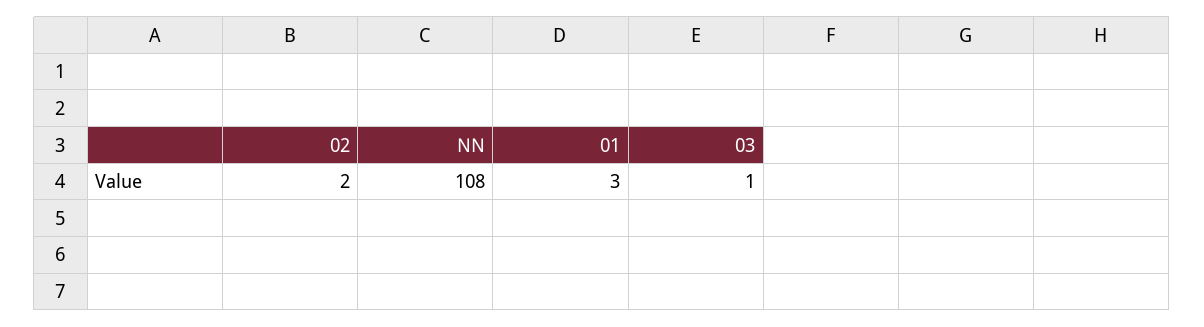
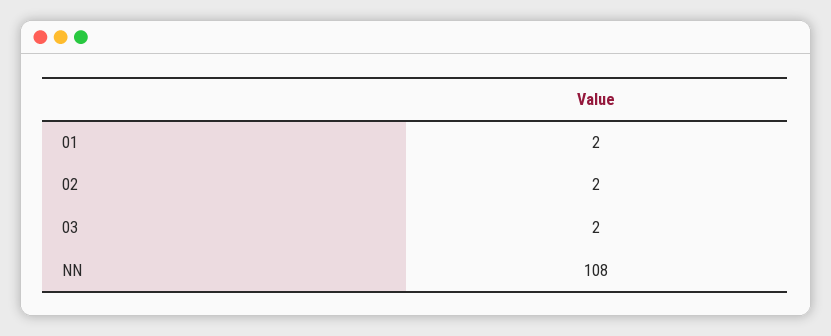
  {
    "02": 2,
    "NN": 108,
-   "01": 3,
+   "01": 2,
-   "03": 1
+   "03": 2
  }

